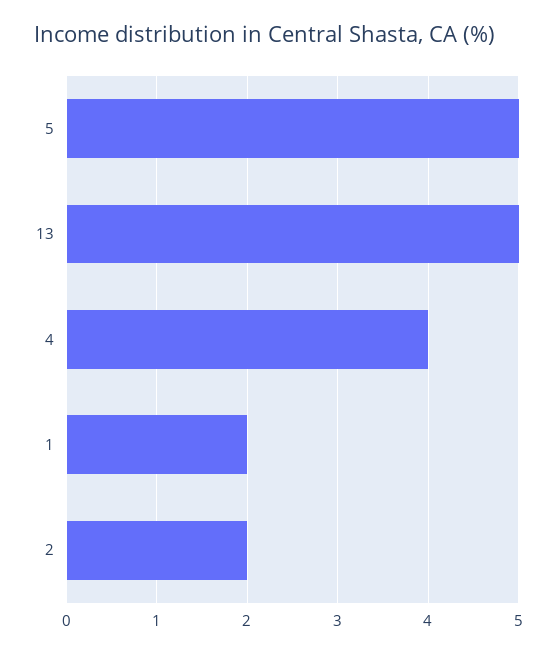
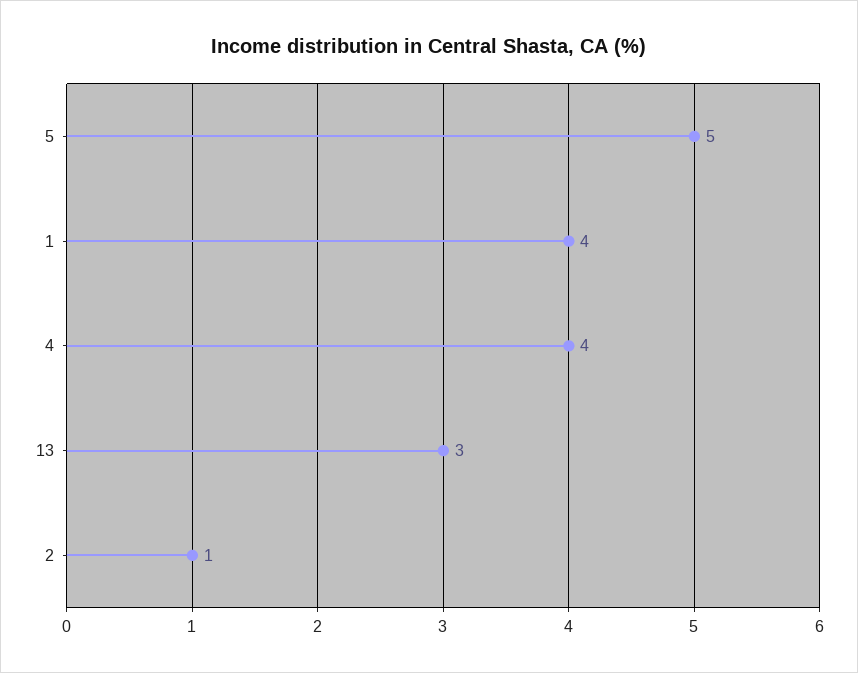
  {
    "5": 5,
-   "13": 5,
+   "13": 3,
    "4": 4,
-   "1": 2,
+   "1": 4,
-   "2": 2
+   "2": 1
  }

